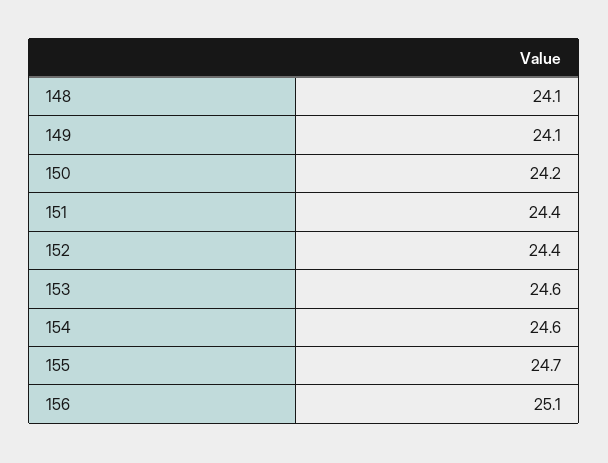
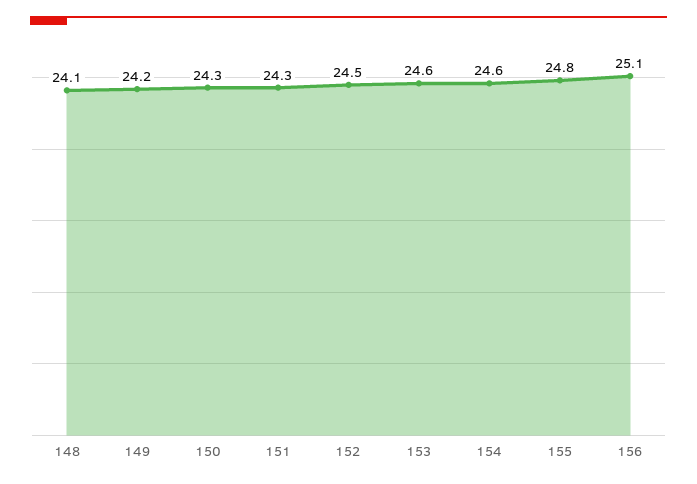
  {
    "148": 24.1,
-   "149": 24.1,
+   "149": 24.2,
-   "150": 24.2,
+   "150": 24.3,
-   "151": 24.4,
+   "151": 24.3,
-   "152": 24.4,
+   "152": 24.5,
    "153": 24.6,
    "154": 24.6,
-   "155": 24.7,
+   "155": 24.8,
    "156": 25.1
  }

